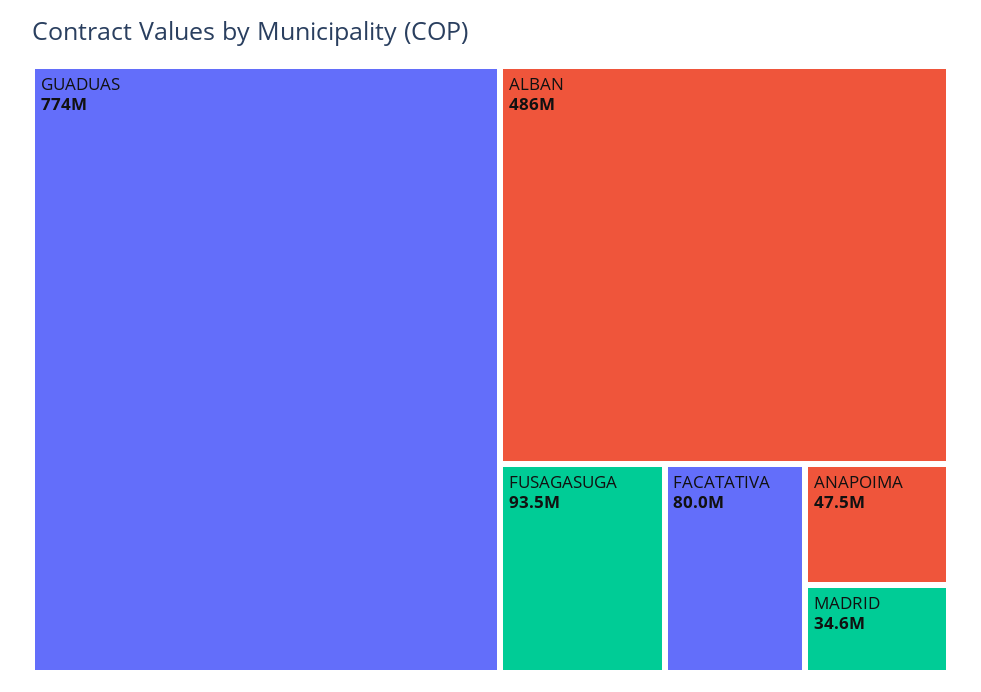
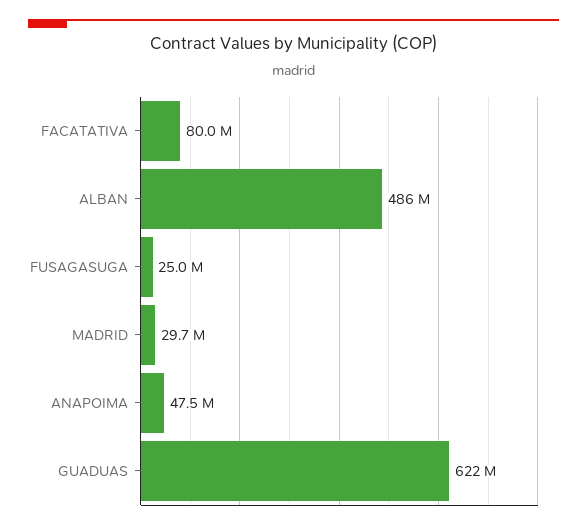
  {
-   "GUADUAS": 774000000,
+   "GUADUAS": 622000000,
    "ALBAN": 486000000,
-   "FUSAGASUGA": 93500000,
+   "FUSAGASUGA": 25000000,
    "FACATATIVA": 80000000,
    "ANAPOIMA": 47500000,
-   "MADRID": 34600000
+   "MADRID": 29700000
  }

